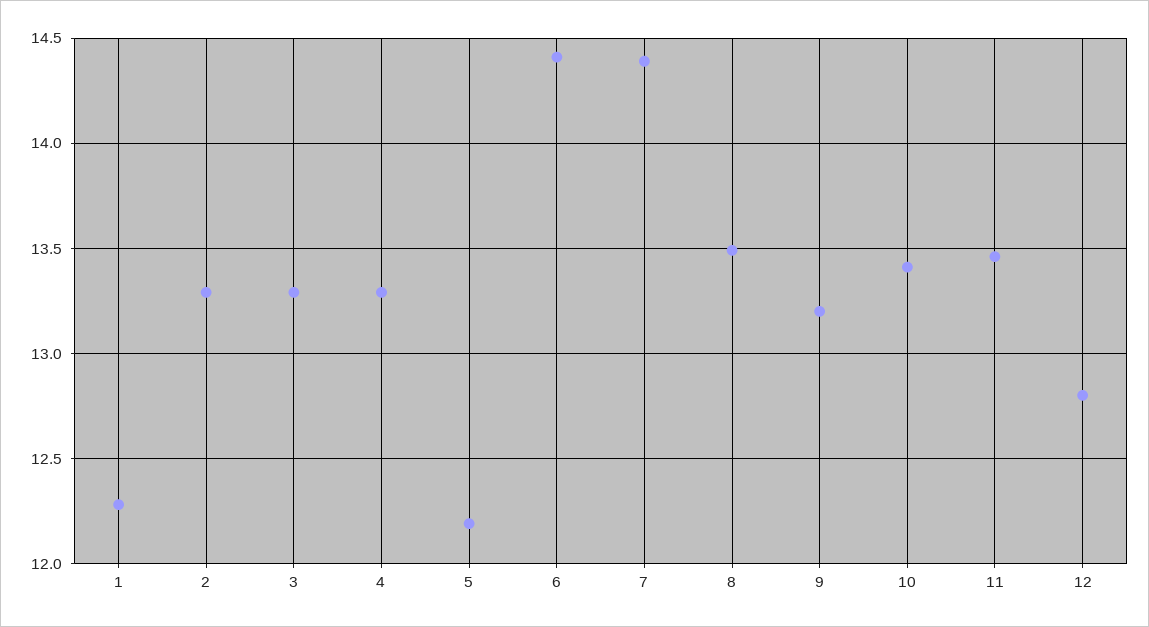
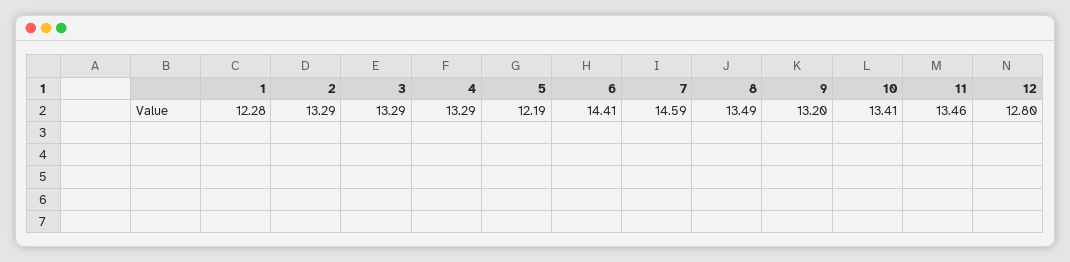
  {
    "1": 12.28,
    "2": 13.29,
    "3": 13.29,
    "4": 13.29,
    "5": 12.19,
    "6": 14.41,
-   "7": 14.4,
+   "7": 14.59,
    "8": 13.49,
    "9": 13.2,
    "10": 13.41,
    "11": 13.46,
    "12": 12.8
  }

